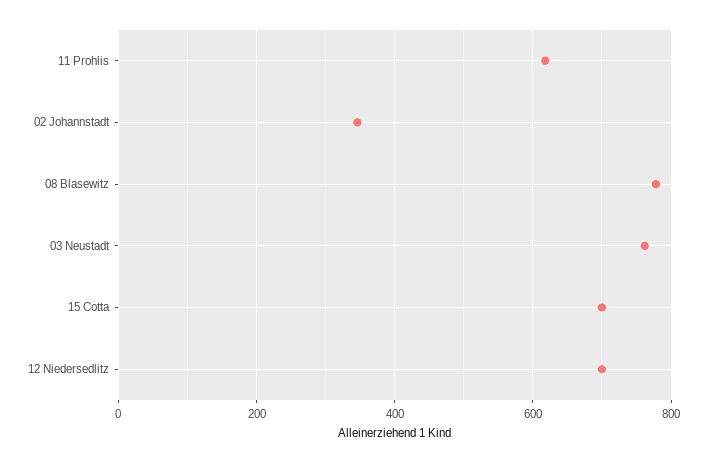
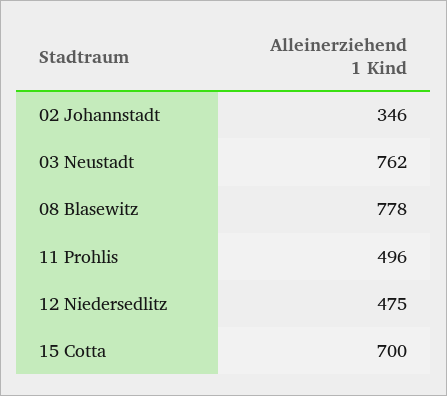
  {
-   "11 Prohlis": 620,
+   "11 Prohlis": 496,
    "02 Johannstadt": 346,
    "08 Blasewitz": 778,
    "03 Neustadt": 762,
    "15 Cotta": 700,
-   "12 Niedersedlitz": 700
+   "12 Niedersedlitz": 475
  }

